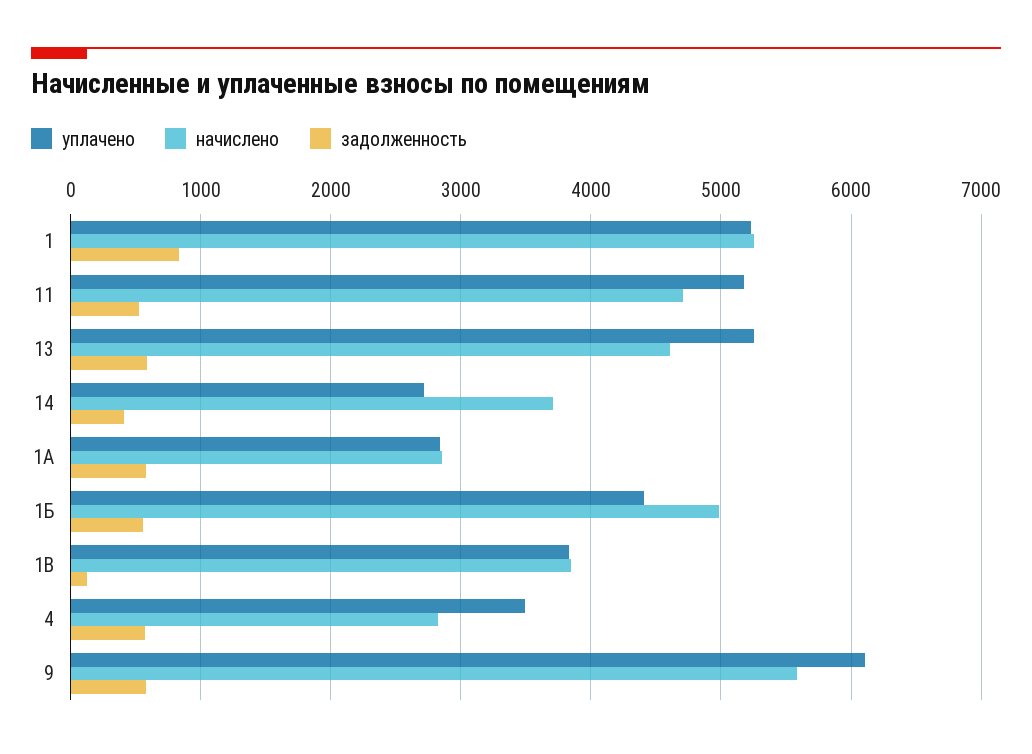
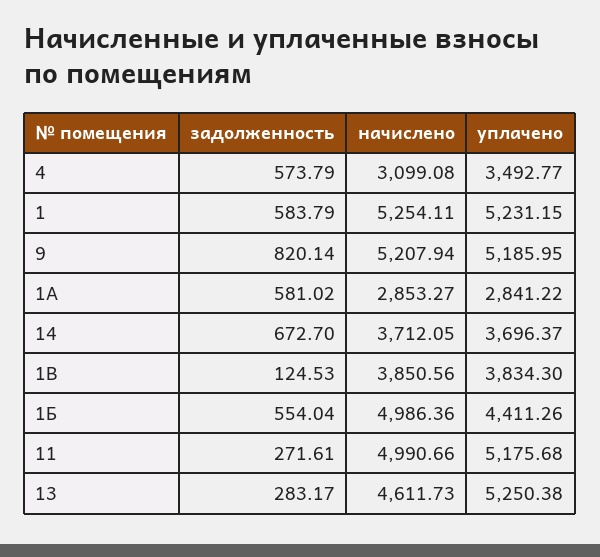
  {
    "уплачено": {
      "1": 5231.15,
      "11": 5175.68,
      "13": 5250.38,
-     "14": 2700,
+     "14": 3696.37,
      "1А": 2841.22,
      "1Б": 4411.26,
      "1В": 3834.3,
      "4": 3492.77,
-     "9": 6100
+     "9": 5185.95
    },
    "начислено": {
      "1": 5254.11,
-     "11": 4700,
+     "11": 4990.66,
      "13": 4611.73,
      "14": 3712.05,
      "1А": 2853.27,
      "1Б": 4986.36,
      "1В": 3850.56,
-     "4": 2800,
+     "4": 3099.08,
-     "9": 5600
+     "9": 5207.94
    },
    "задолженность": {
-     "1": 800,
+     "1": 583.79,
-     "11": 500,
+     "11": 271.61,
-     "13": 600,
+     "13": 283.17,
-     "14": 400,
+     "14": 672.7,
      "1А": 581.02,
      "1Б": 554.04,
      "1В": 124.53,
      "4": 573.79,
-     "9": 600
+     "9": 820.14
    }
  }

